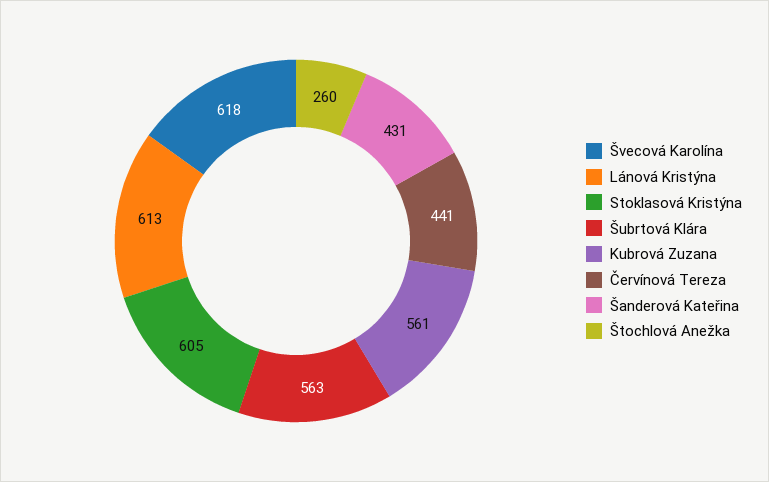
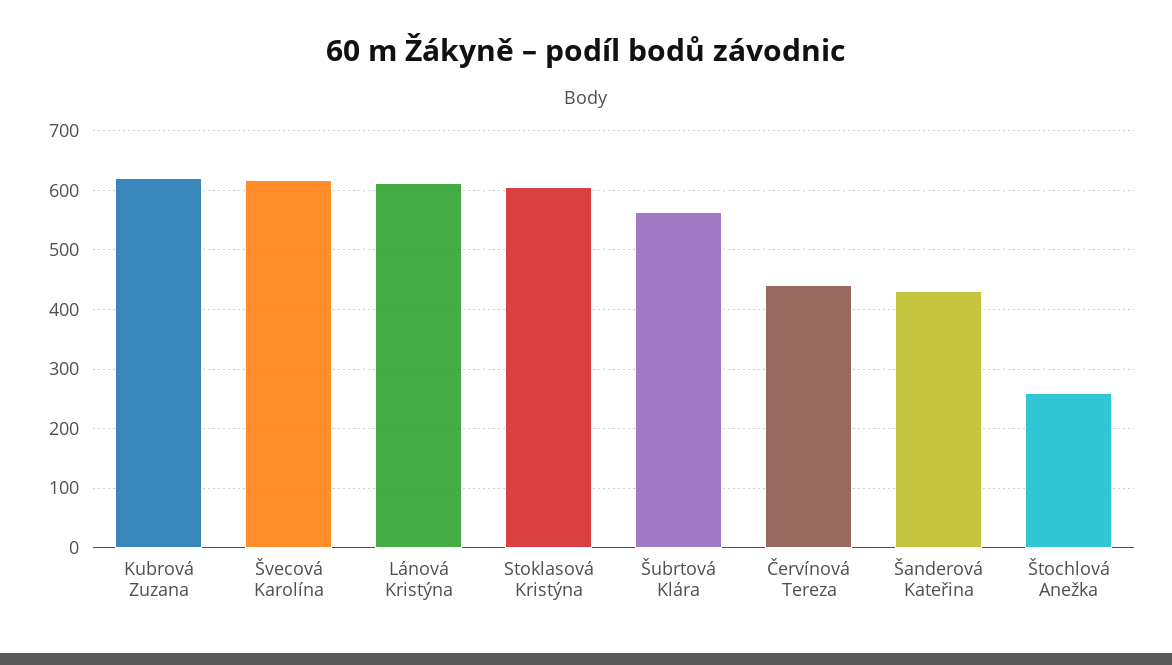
  {
    "Švecová Karolína": 618,
    "Lánová Kristýna": 613,
    "Stoklasová Kristýna": 605,
    "Šubrtová Klára": 563,
-   "Kubrová Zuzana": 561,
+   "Kubrová Zuzana": 620,
    "Červínová Tereza": 441,
    "Šanderová Kateřina": 431,
    "Štochlová Anežka": 260
  }

